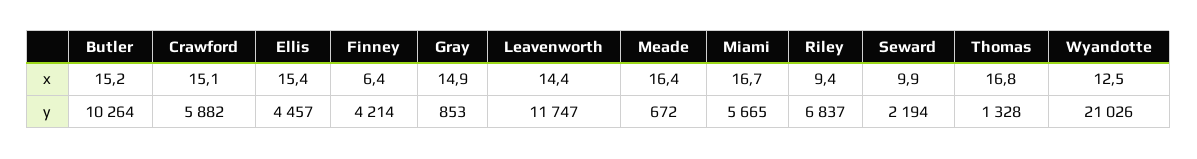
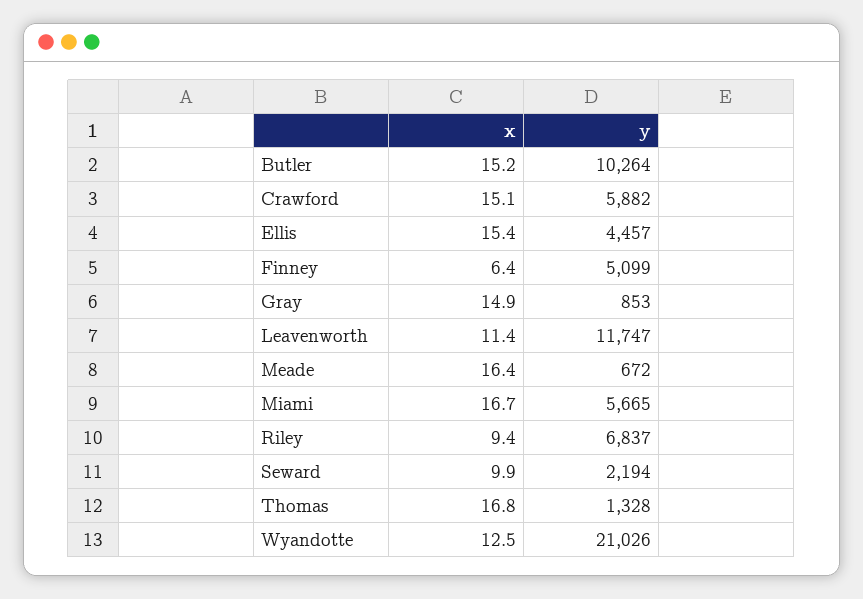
  {
    "Butler": {
      "x": 15.2,
      "y": 10264
    },
    "Crawford": {
      "x": 15.1,
      "y": 5882
    },
    "Ellis": {
      "x": 15.4,
      "y": 4457
    },
    "Finney": {
      "x": 6.4,
-     "y": 4214
+     "y": 5099
    },
    "Gray": {
      "x": 14.9,
      "y": 853
    },
    "Leavenworth": {
-     "x": 14.4,
+     "x": 11.4,
      "y": 11747
    },
    "Meade": {
      "x": 16.4,
      "y": 672
    },
    "Miami": {
      "x": 16.7,
      "y": 5665
    },
    "Riley": {
      "x": 9.4,
      "y": 6837
    },
    "Seward": {
      "x": 9.9,
      "y": 2194
    },
    "Thomas": {
      "x": 16.8,
      "y": 1328
    },
    "Wyandotte": {
      "x": 12.5,
      "y": 21026
    }
  }

